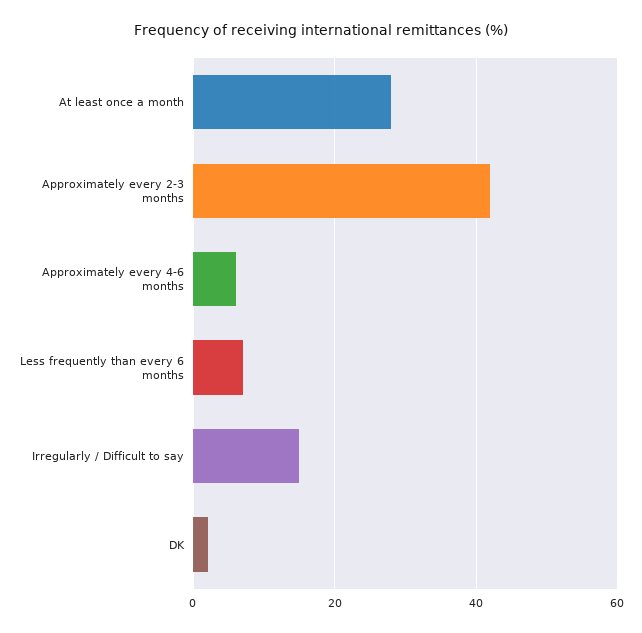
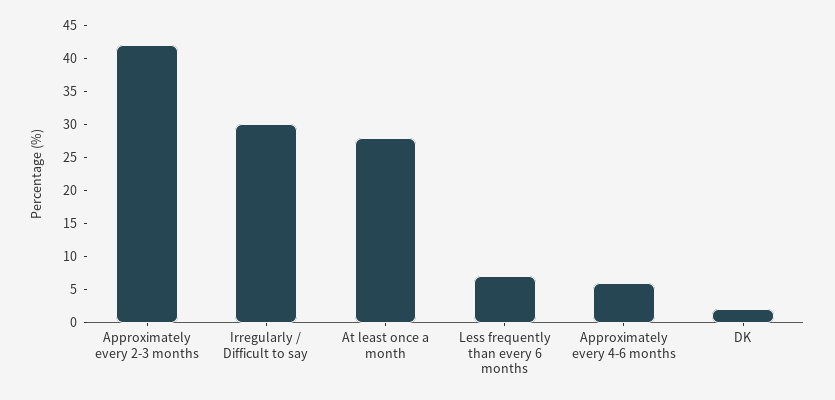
  {
    "At least once a month": 30,
    "Approximately every 2-3 months": 40,
    "Approximately every 4-6 months": 5,
    "Less frequently than every 6 months": 5,
-   "Irregularly / Difficult to say": 15,
+   "Irregularly / Difficult to say": 30,
    "DK": 0
  }

